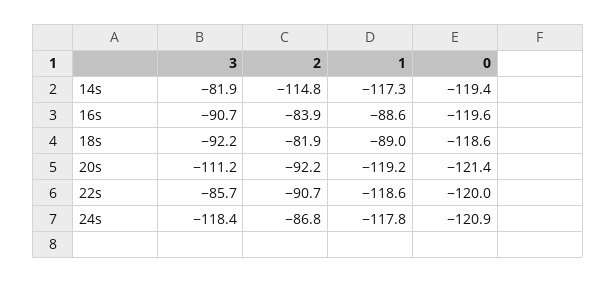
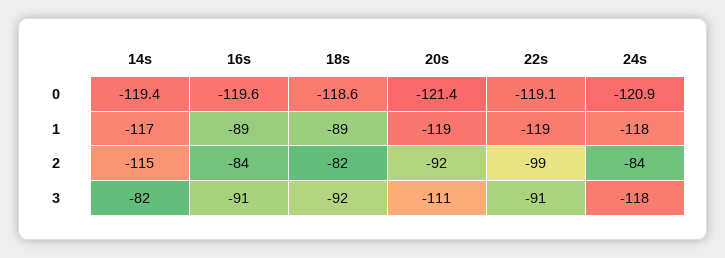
  {
    "3": {
      "14s": -81.9,
      "16s": -90.7,
      "18s": -92.2,
      "20s": -111.2,
-     "22s": -85.7,
+     "22s": -91,
      "24s": -118.4
    },
    "2": {
      "14s": -114.8,
      "16s": -83.9,
      "18s": -81.9,
      "20s": -92.2,
-     "22s": -90.7,
+     "22s": -99,
-     "24s": -86.8
+     "24s": -84
    },
    "1": {
      "14s": -117.3,
      "16s": -88.6,
      "18s": -89,
      "20s": -119.2,
      "22s": -118.6,
      "24s": -117.8
    },
    "0": {
      "14s": -119.4,
      "16s": -119.6,
      "18s": -118.6,
      "20s": -121.4,
-     "22s": -120,
+     "22s": -119.1,
      "24s": -120.9
    }
  }

